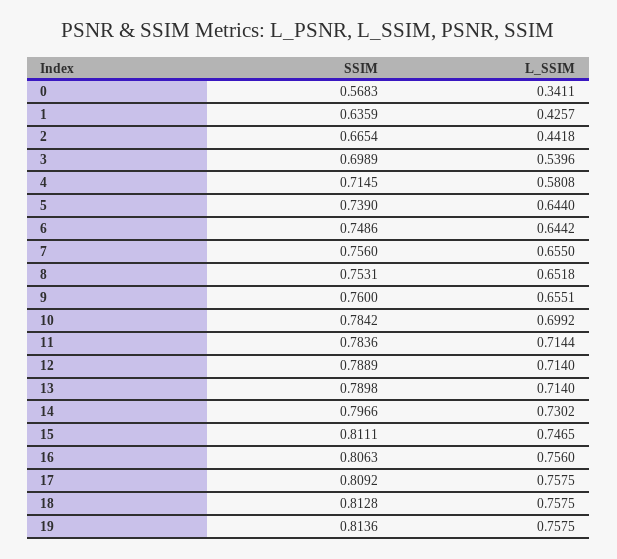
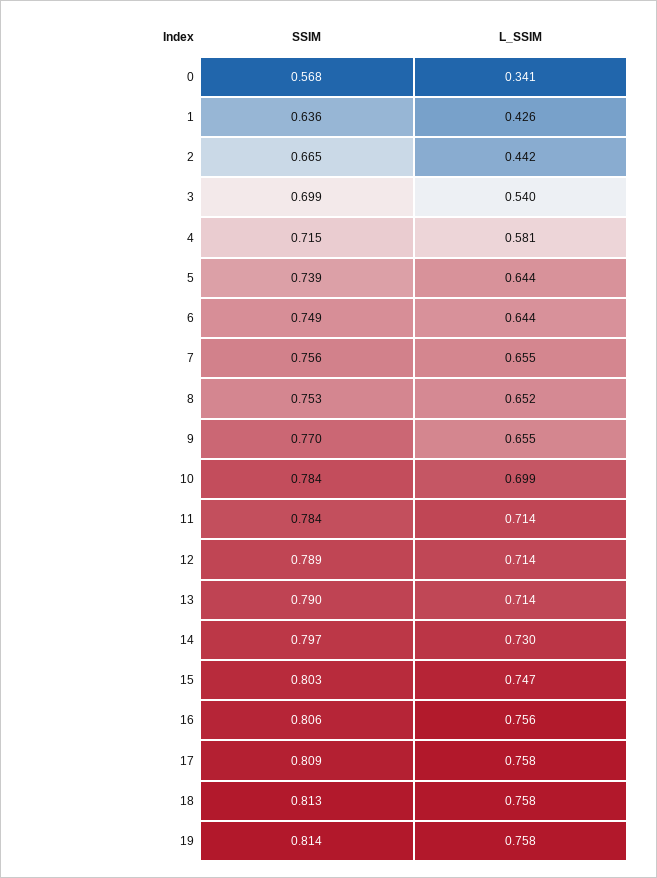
  {
    "SSIM": {
      "0": 0.5683,
      "1": 0.6359,
      "2": 0.6654,
      "3": 0.6989,
      "4": 0.7145,
      "5": 0.739,
      "6": 0.7486,
      "7": 0.756,
      "8": 0.7531,
-     "9": 0.76,
+     "9": 0.77,
      "10": 0.7842,
      "11": 0.7836,
      "12": 0.7889,
      "13": 0.7898,
      "14": 0.7966,
-     "15": 0.8111,
+     "15": 0.803,
      "16": 0.8063,
      "17": 0.8092,
      "18": 0.8128,
      "19": 0.8136
    },
    "L_SSIM": {
      "0": 0.3411,
      "1": 0.4257,
      "2": 0.4418,
      "3": 0.5396,
      "4": 0.5808,
      "5": 0.644,
      "6": 0.6442,
      "7": 0.655,
      "8": 0.6518,
      "9": 0.6551,
      "10": 0.6992,
      "11": 0.7144,
      "12": 0.714,
      "13": 0.714,
      "14": 0.7302,
      "15": 0.7465,
      "16": 0.756,
      "17": 0.7575,
      "18": 0.7575,
      "19": 0.7575
    }
  }

